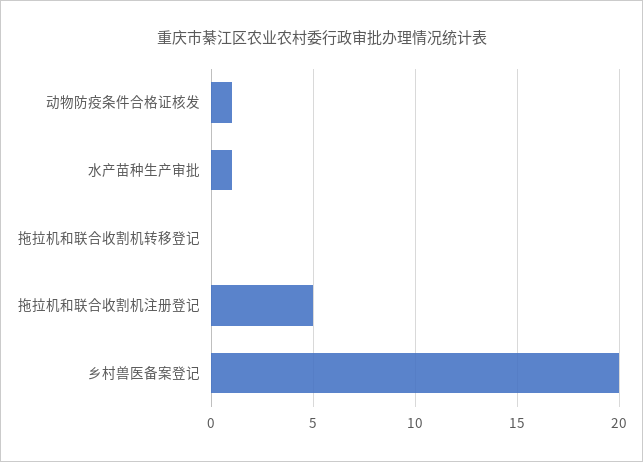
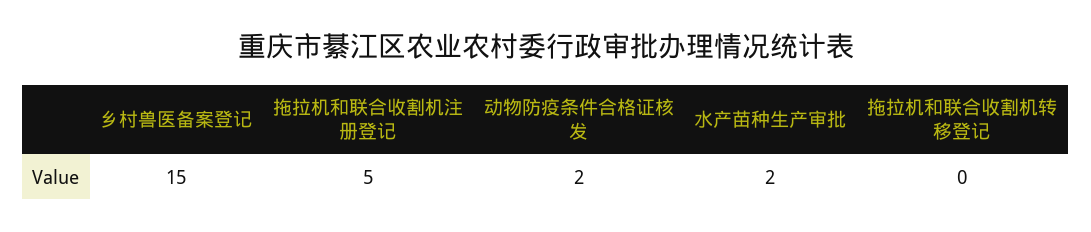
  {
-   "动物防疫条件合格证核发": 1,
+   "动物防疫条件合格证核发": 2,
-   "水产苗种生产审批": 1,
+   "水产苗种生产审批": 2,
    "拖拉机和联合收割机转移登记": 0,
    "拖拉机和联合收割机注册登记": 5,
-   "乡村兽医备案登记": 20
+   "乡村兽医备案登记": 15
  }

